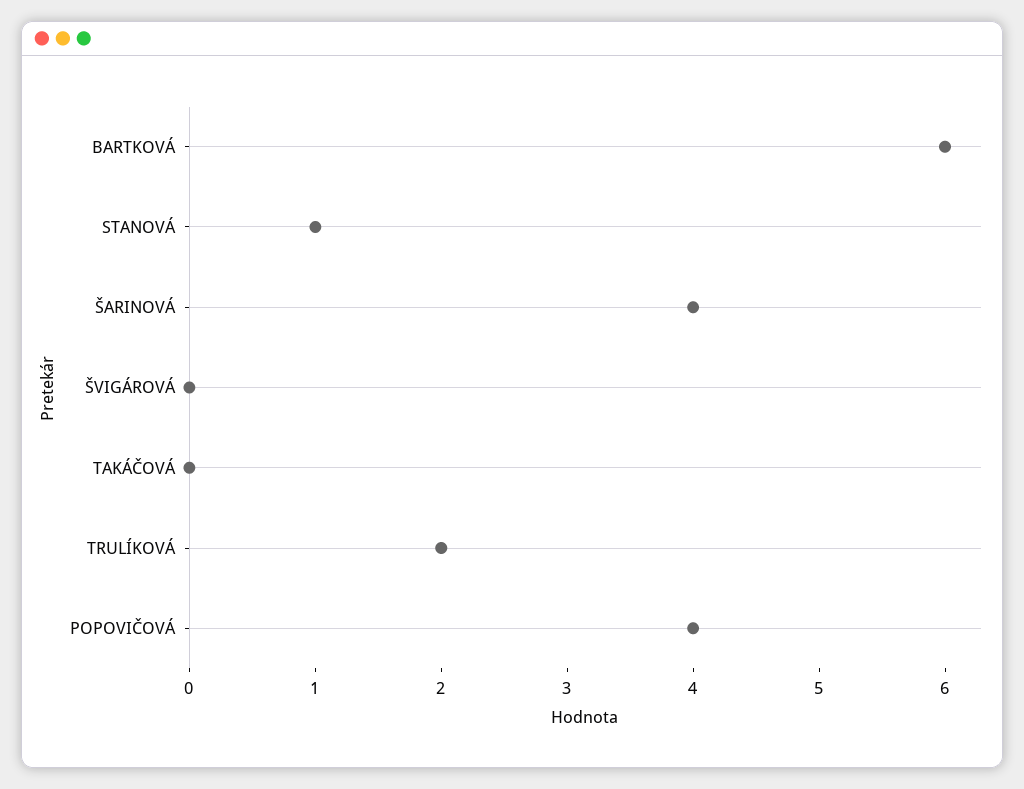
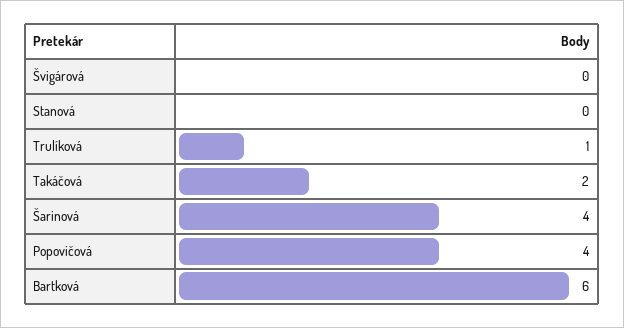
  {
    "BARTKOVÁ": 6,
-   "STANOVÁ": 1,
+   "STANOVÁ": 0,
    "ŠARINOVÁ": 4,
    "ŠVIGÁROVÁ": 0,
-   "TAKÁČOVÁ": 0,
+   "TAKÁČOVÁ": 2,
-   "TRULÍKOVÁ": 2,
+   "TRULÍKOVÁ": 1,
    "POPOVIČOVÁ": 4
  }

